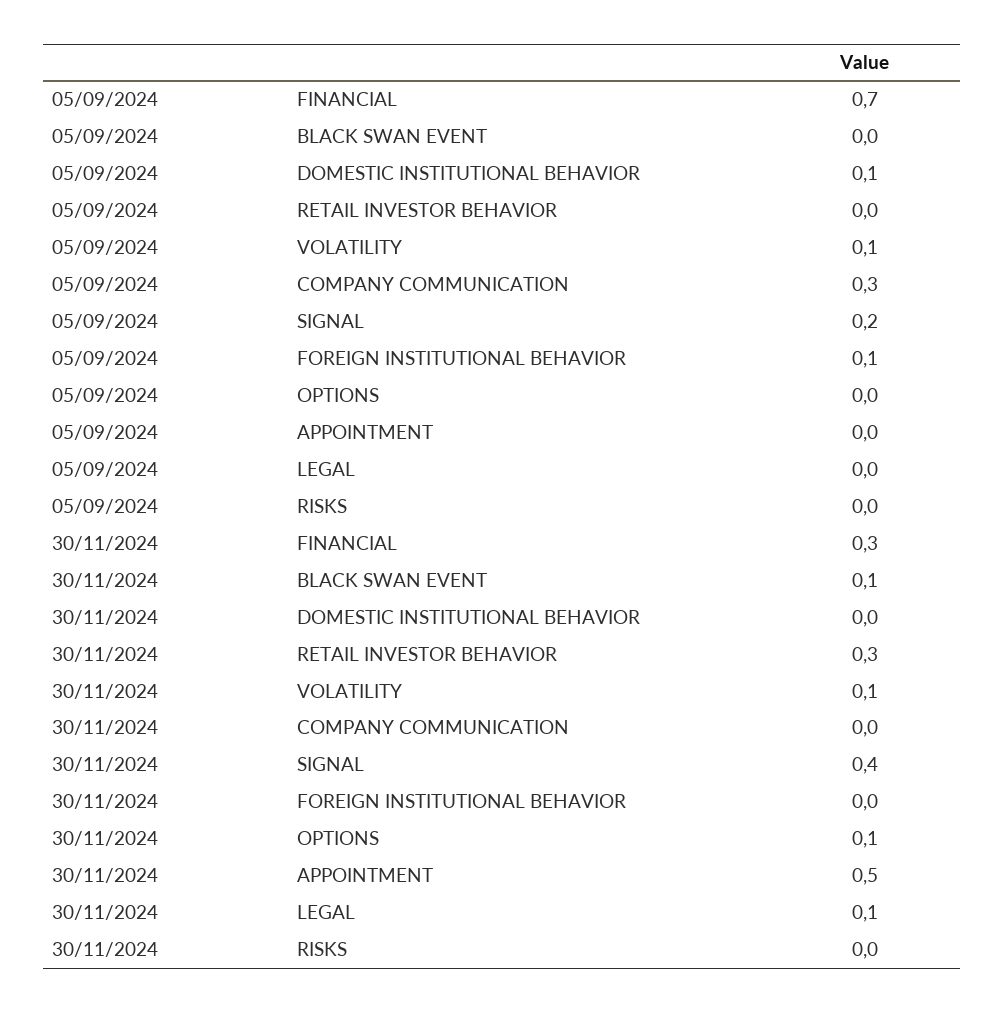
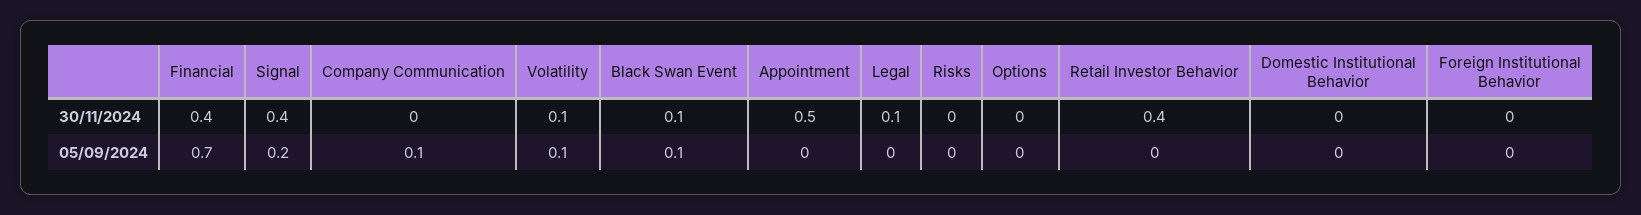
  {
    "05/09/2024": {
      "FINANCIAL": 0.7,
-     "BLACK SWAN EVENT": 0,
+     "BLACK SWAN EVENT": 0.1,
-     "DOMESTIC INSTITUTIONAL BEHAVIOR": 0.1,
+     "DOMESTIC INSTITUTIONAL BEHAVIOR": 0,
      "RETAIL INVESTOR BEHAVIOR": 0,
      "VOLATILITY": 0.1,
-     "COMPANY COMMUNICATION": 0.3,
+     "COMPANY COMMUNICATION": 0.1,
      "SIGNAL": 0.2,
-     "FOREIGN INSTITUTIONAL BEHAVIOR": 0.1,
+     "FOREIGN INSTITUTIONAL BEHAVIOR": 0,
      "OPTIONS": 0,
      "APPOINTMENT": 0,
      "LEGAL": 0,
      "RISKS": 0
    },
    "30/11/2024": {
-     "FINANCIAL": 0.3,
+     "FINANCIAL": 0.4,
      "BLACK SWAN EVENT": 0.1,
      "DOMESTIC INSTITUTIONAL BEHAVIOR": 0,
-     "RETAIL INVESTOR BEHAVIOR": 0.3,
+     "RETAIL INVESTOR BEHAVIOR": 0.4,
      "VOLATILITY": 0.1,
      "COMPANY COMMUNICATION": 0,
      "SIGNAL": 0.4,
      "FOREIGN INSTITUTIONAL BEHAVIOR": 0,
-     "OPTIONS": 0.1,
+     "OPTIONS": 0,
      "APPOINTMENT": 0.5,
      "LEGAL": 0.1,
      "RISKS": 0
    }
  }

